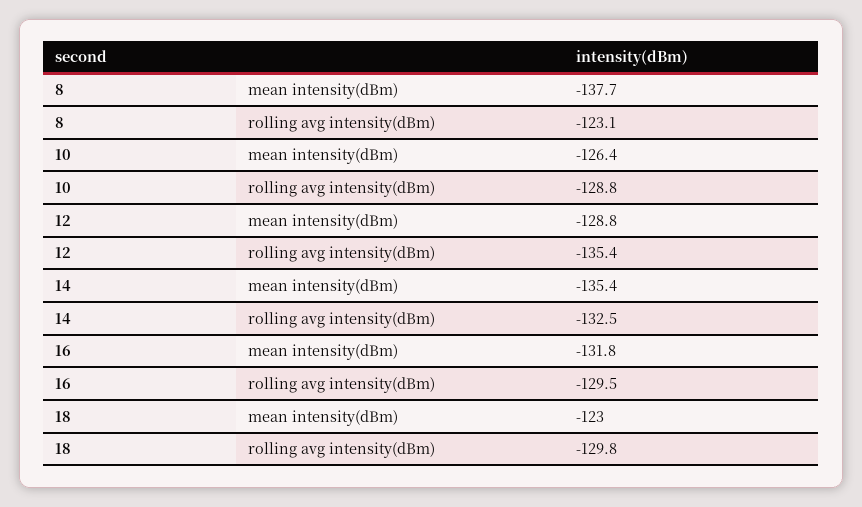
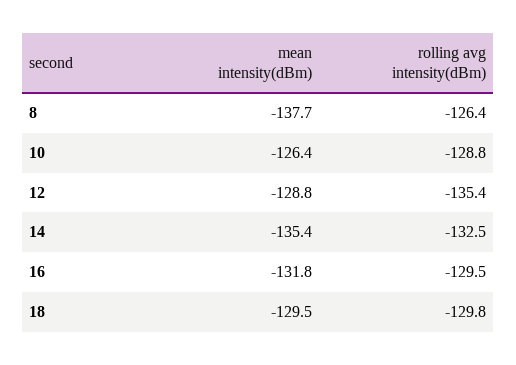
  {
    "8": {
      "mean intensity(dBm)": -137.7,
-     "rolling avg intensity(dBm)": -123.1
+     "rolling avg intensity(dBm)": -126.4
    },
    "10": {
      "mean intensity(dBm)": -126.4,
      "rolling avg intensity(dBm)": -128.8
    },
    "12": {
      "mean intensity(dBm)": -128.8,
      "rolling avg intensity(dBm)": -135.4
    },
    "14": {
      "mean intensity(dBm)": -135.4,
      "rolling avg intensity(dBm)": -132.5
    },
    "16": {
      "mean intensity(dBm)": -131.8,
      "rolling avg intensity(dBm)": -129.5
    },
    "18": {
-     "mean intensity(dBm)": -123,
+     "mean intensity(dBm)": -129.5,
      "rolling avg intensity(dBm)": -129.8
    }
  }

